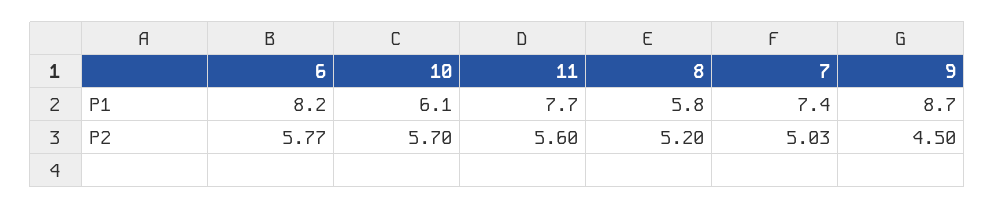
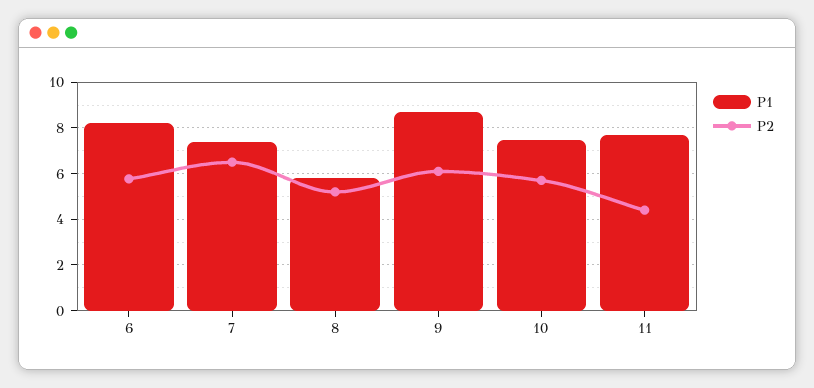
  {
    "P1": {
      "6": 8.2,
-     "10": 6.1,
+     "10": 7.5,
      "11": 7.7,
      "8": 5.8,
      "7": 7.4,
      "9": 8.7
    },
    "P2": {
      "6": 5.77,
      "10": 5.7,
-     "11": 5.6,
+     "11": 4.5,
      "8": 5.2,
-     "7": 5.03,
+     "7": 6.5,
-     "9": 4.5
+     "9": 6
    }
  }

